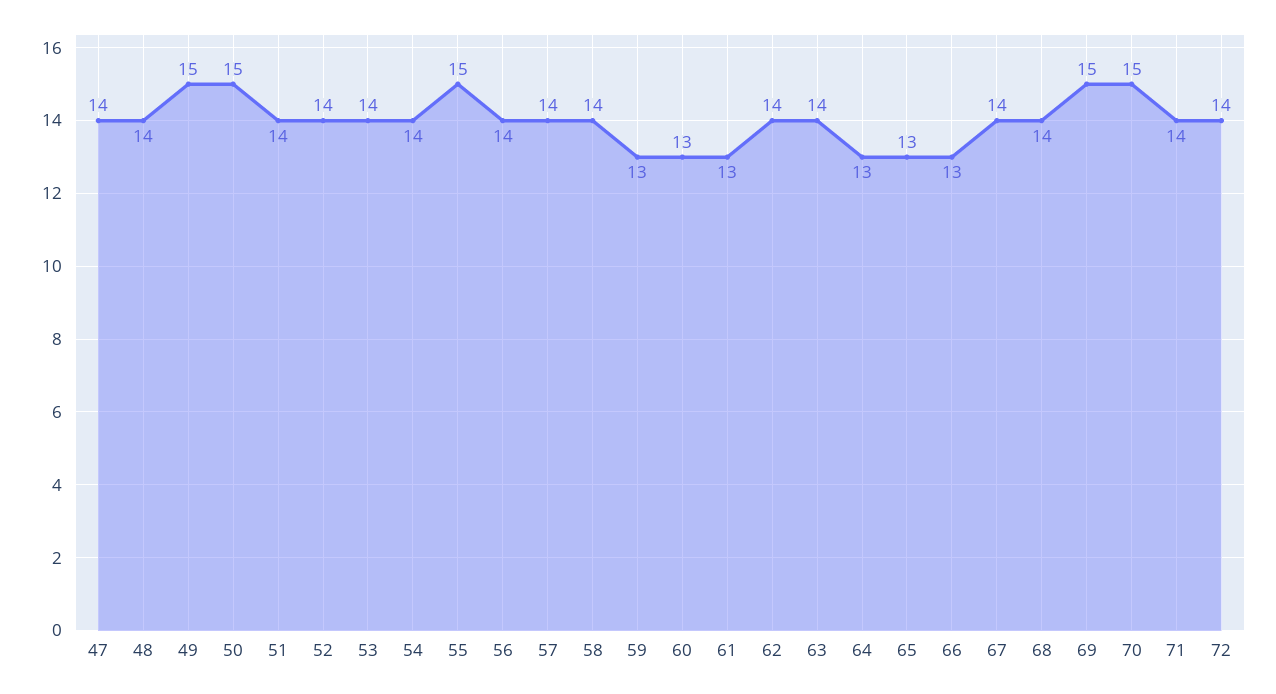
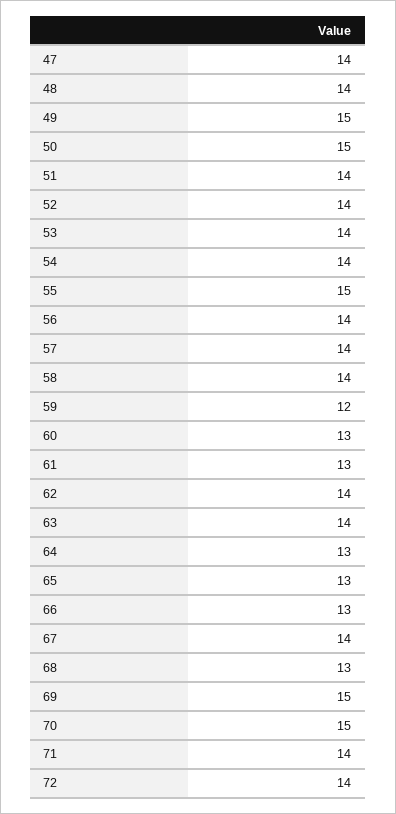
  {
    "47": 14,
    "48": 14,
    "49": 15,
    "50": 15,
    "51": 14,
    "52": 14,
    "53": 14,
    "54": 14,
    "55": 15,
    "56": 14,
    "57": 14,
    "58": 14,
-   "59": 13,
+   "59": 12,
    "60": 13,
    "61": 13,
    "62": 14,
    "63": 14,
    "64": 13,
    "65": 13,
    "66": 13,
    "67": 14,
-   "68": 14,
+   "68": 13,
    "69": 15,
    "70": 15,
    "71": 14,
    "72": 14
  }

